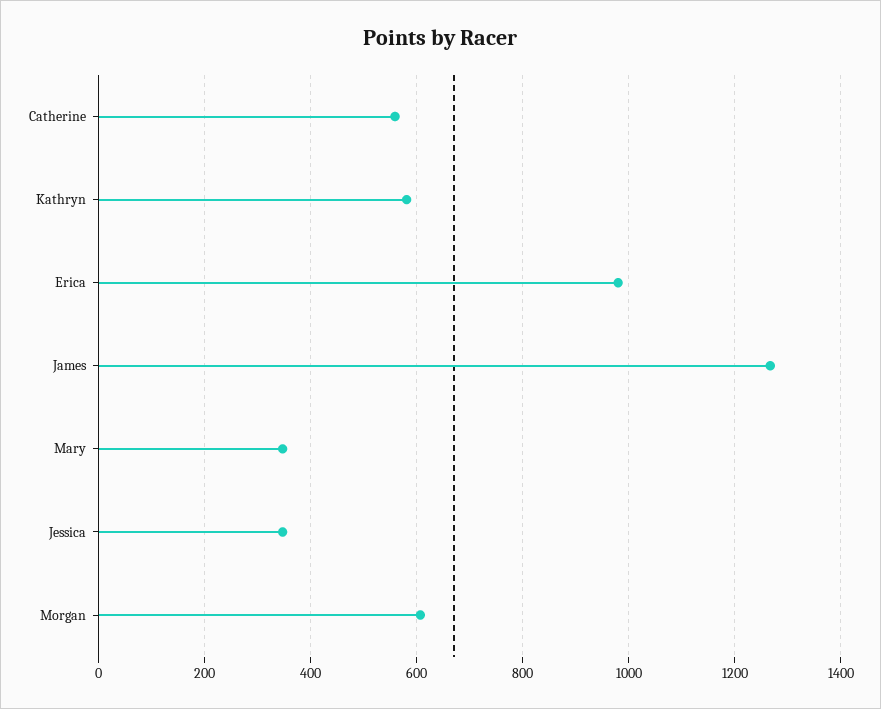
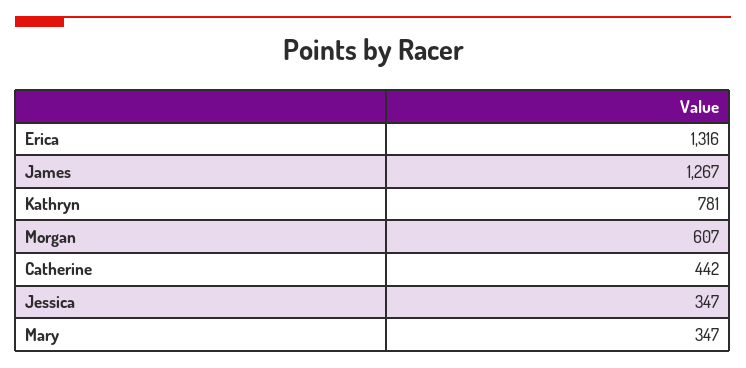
  {
-   "Catherine": 560,
+   "Catherine": 442,
-   "Kathryn": 580,
+   "Kathryn": 781,
-   "Erica": 980,
+   "Erica": 1316,
    "James": 1267,
    "Mary": 347,
    "Jessica": 347,
    "Morgan": 607
  }

